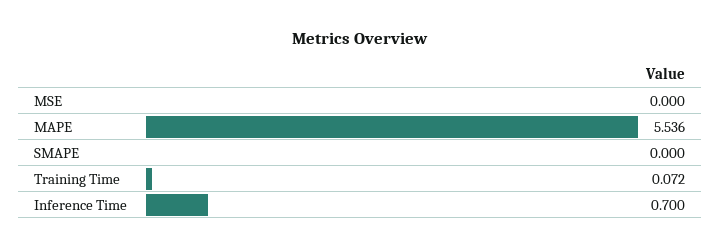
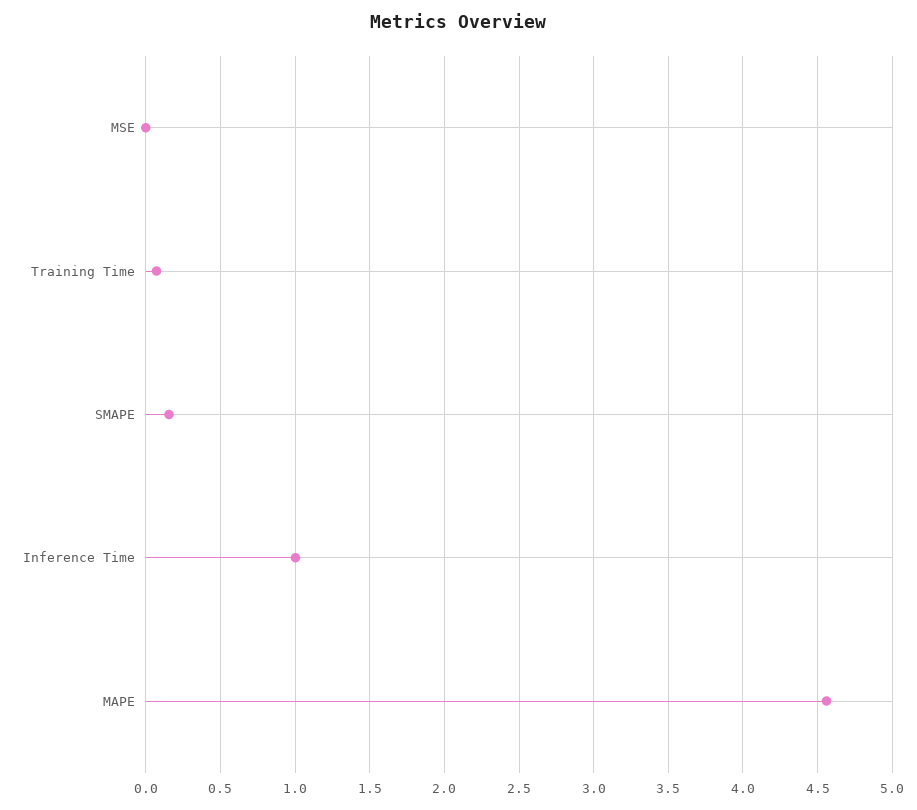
  {
    "MSE": 0,
-   "MAPE": 5.536,
+   "MAPE": 4.55,
-   "SMAPE": 0,
+   "SMAPE": 0.15,
    "Training Time": 0.072,
-   "Inference Time": 0.7
+   "Inference Time": 1
  }

